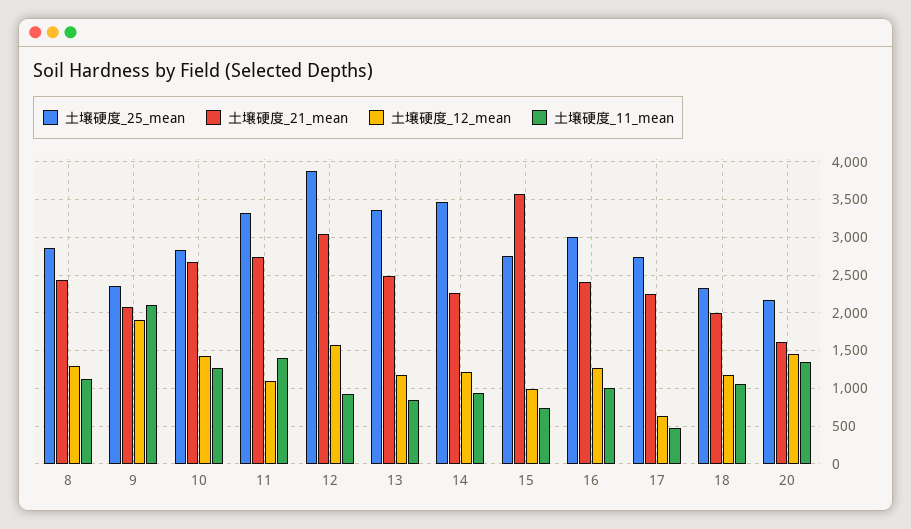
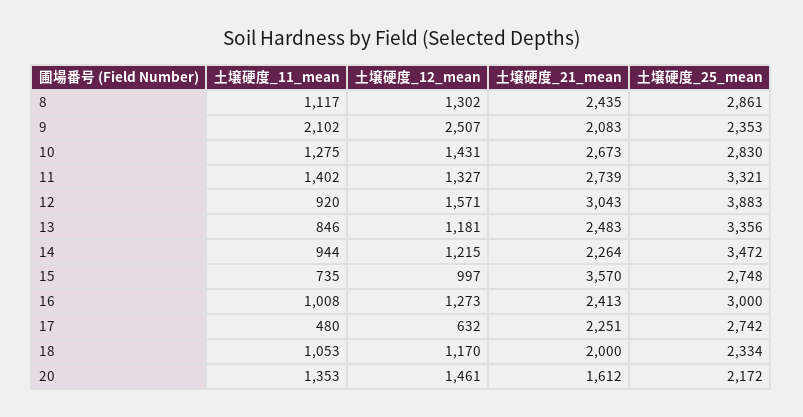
  {
    "土壌硬度_25_mean": {
      "8": 2861,
      "9": 2353,
      "10": 2830,
      "11": 3321,
      "12": 3883,
      "13": 3356,
      "14": 3472,
      "15": 2748,
      "16": 3000,
      "17": 2742,
      "18": 2334,
      "20": 2172
    },
    "土壌硬度_21_mean": {
      "8": 2435,
      "9": 2083,
      "10": 2673,
      "11": 2739,
      "12": 3043,
      "13": 2483,
      "14": 2264,
      "15": 3570,
      "16": 2413,
      "17": 2251,
      "18": 2000,
      "20": 1612
    },
    "土壌硬度_12_mean": {
      "8": 1302,
-     "9": 1900,
+     "9": 2507,
      "10": 1431,
-     "11": 1100,
+     "11": 1327,
      "12": 1571,
      "13": 1181,
      "14": 1215,
      "15": 997,
      "16": 1273,
      "17": 632,
      "18": 1170,
      "20": 1461
    },
    "土壌硬度_11_mean": {
      "8": 1117,
      "9": 2102,
      "10": 1275,
      "11": 1402,
      "12": 920,
      "13": 846,
      "14": 944,
      "15": 735,
      "16": 1008,
      "17": 480,
      "18": 1053,
      "20": 1353
    }
  }

